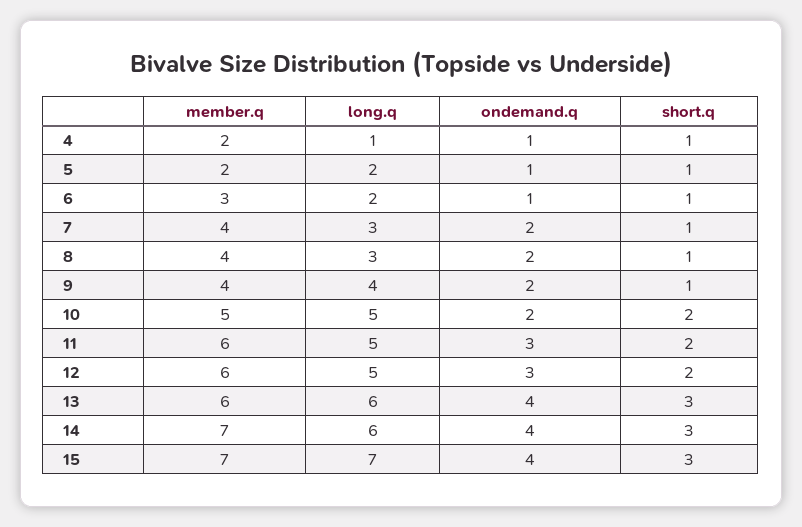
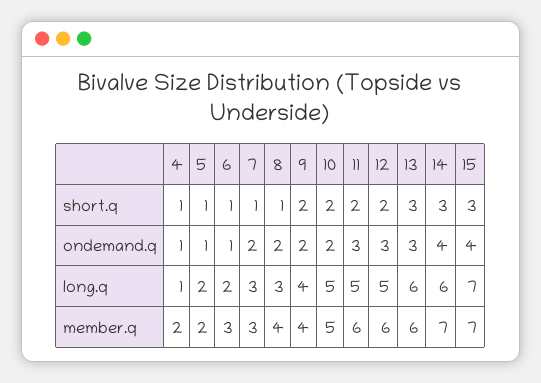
  {
    "member.q": {
      "4": 2,
      "5": 2,
      "6": 3,
-     "7": 4,
+     "7": 3,
      "8": 4,
      "9": 4,
      "10": 5,
      "11": 6,
      "12": 6,
      "13": 6,
      "14": 7,
      "15": 7
    },
    "long.q": {
      "4": 1,
      "5": 2,
      "6": 2,
      "7": 3,
      "8": 3,
      "9": 4,
      "10": 5,
      "11": 5,
      "12": 5,
      "13": 6,
      "14": 6,
      "15": 7
    },
    "ondemand.q": {
      "4": 1,
      "5": 1,
      "6": 1,
      "7": 2,
      "8": 2,
      "9": 2,
      "10": 2,
      "11": 3,
      "12": 3,
-     "13": 4,
+     "13": 3,
      "14": 4,
      "15": 4
    },
    "short.q": {
      "4": 1,
      "5": 1,
      "6": 1,
      "7": 1,
      "8": 1,
-     "9": 1,
+     "9": 2,
      "10": 2,
      "11": 2,
      "12": 2,
      "13": 3,
      "14": 3,
      "15": 3
    }
  }

